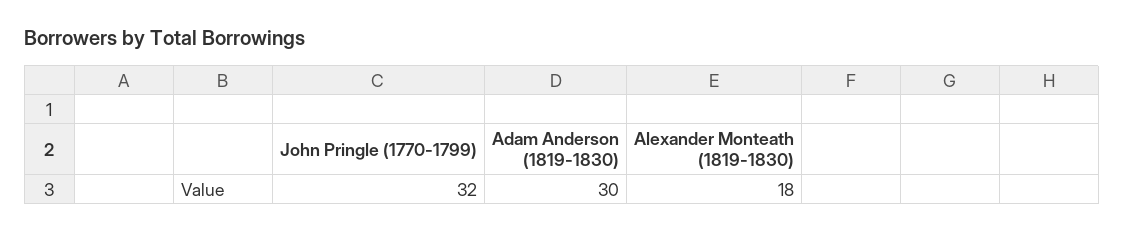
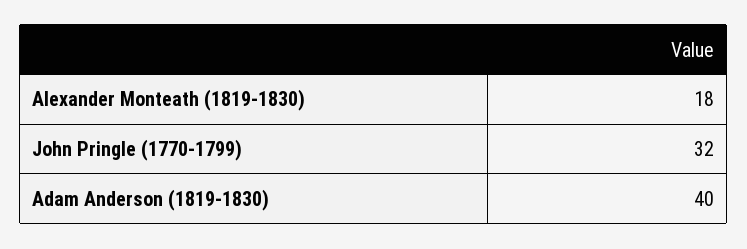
  {
    "John Pringle (1770-1799)": 32,
-   "Adam Anderson (1819-1830)": 30,
+   "Adam Anderson (1819-1830)": 40,
    "Alexander Monteath (1819-1830)": 18
  }

